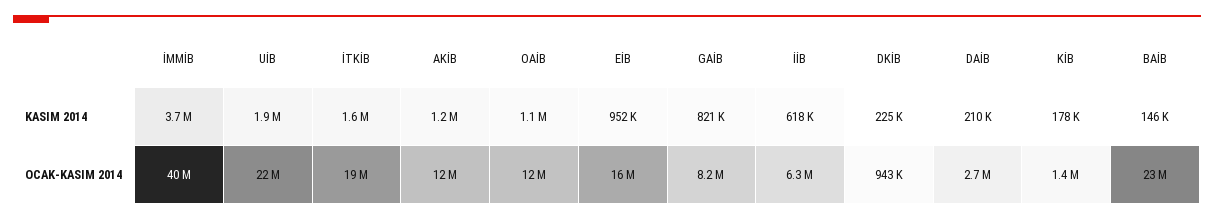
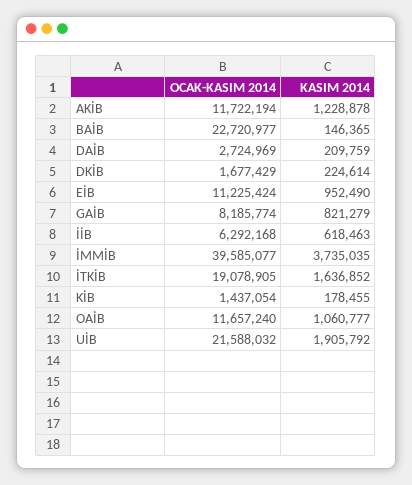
  {
    "İMMİB": {
      "KASIM 2014": 3735035,
      "OCAK-KASIM 2014": 39585077
    },
    "UİB": {
      "KASIM 2014": 1905792,
      "OCAK-KASIM 2014": 21588032
    },
    "İTKİB": {
      "KASIM 2014": 1636852,
      "OCAK-KASIM 2014": 19078905
    },
    "AKİB": {
      "KASIM 2014": 1228878,
      "OCAK-KASIM 2014": 11722194
    },
    "OAİB": {
      "KASIM 2014": 1060777,
      "OCAK-KASIM 2014": 11657240
    },
    "EİB": {
      "KASIM 2014": 952490,
-     "OCAK-KASIM 2014": 16000000
+     "OCAK-KASIM 2014": 11225424
    },
    "GAİB": {
      "KASIM 2014": 821279,
      "OCAK-KASIM 2014": 8185774
    },
    "İİB": {
      "KASIM 2014": 618463,
      "OCAK-KASIM 2014": 6292168
    },
    "DKİB": {
      "KASIM 2014": 224614,
-     "OCAK-KASIM 2014": 943000
+     "OCAK-KASIM 2014": 1677429
    },
    "DAİB": {
      "KASIM 2014": 209759,
      "OCAK-KASIM 2014": 2724969
    },
    "KİB": {
      "KASIM 2014": 178455,
      "OCAK-KASIM 2014": 1437054
    },
    "BAİB": {
      "KASIM 2014": 146365,
      "OCAK-KASIM 2014": 22720977
    }
  }

